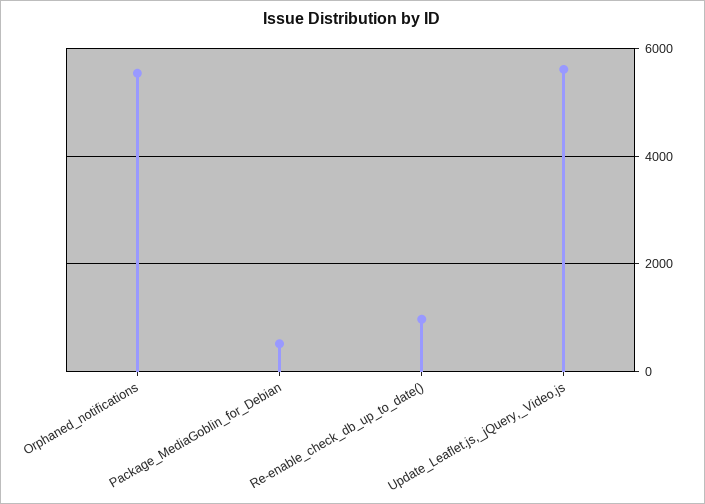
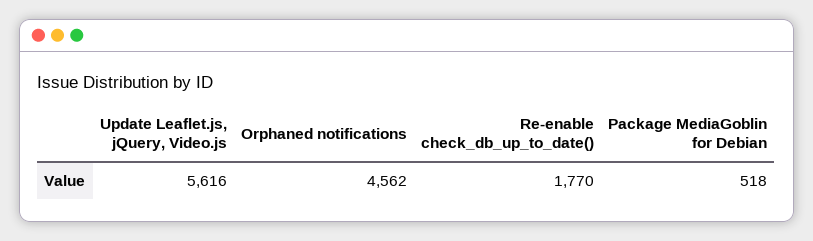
  {
-   "Orphaned_notifications": 5600,
+   "Orphaned_notifications": 4562,
    "Package_MediaGoblin_for_Debian": 518,
-   "Re-enable_check_db_up_to_date()": 1000,
+   "Re-enable_check_db_up_to_date()": 1770,
    "Update_Leaflet.js,_jQuery,_Video.js": 5616
  }

